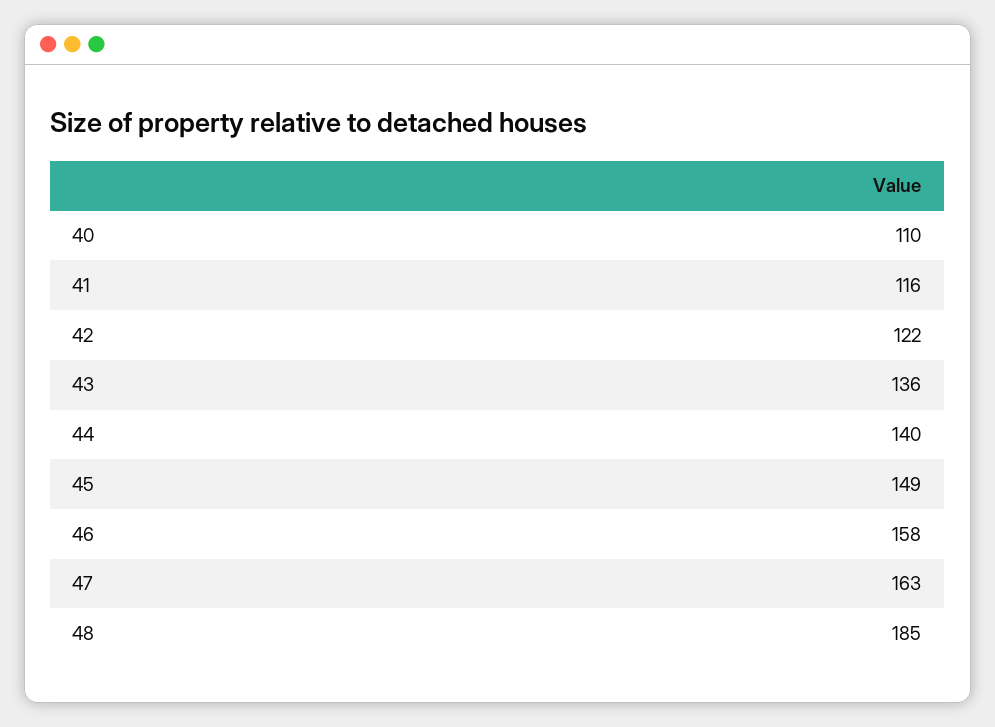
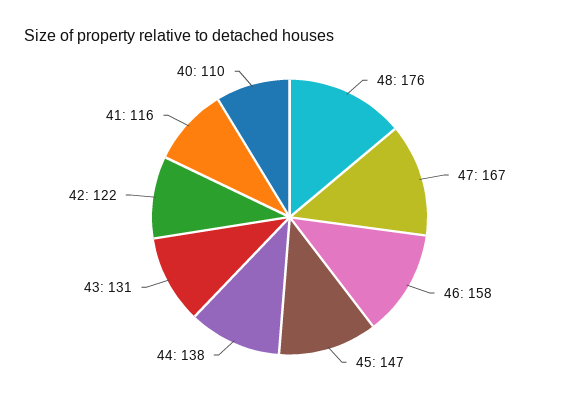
  {
    "40": 110,
    "41": 116,
    "42": 122,
-   "43": 136,
+   "43": 131,
-   "44": 140,
+   "44": 138,
-   "45": 149,
+   "45": 147,
    "46": 158,
-   "47": 163,
+   "47": 167,
-   "48": 185
+   "48": 176
  }

